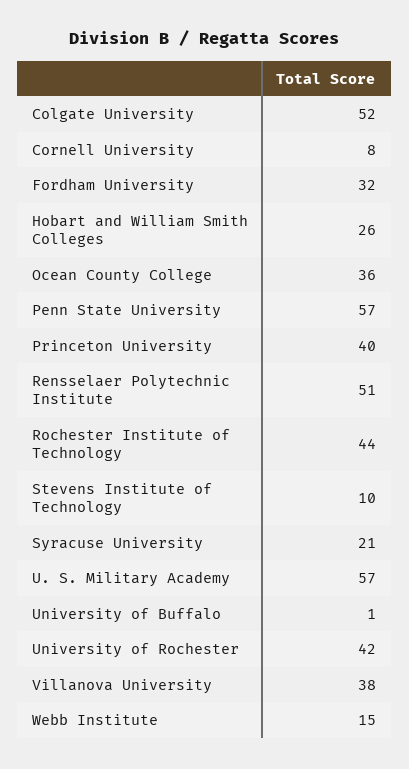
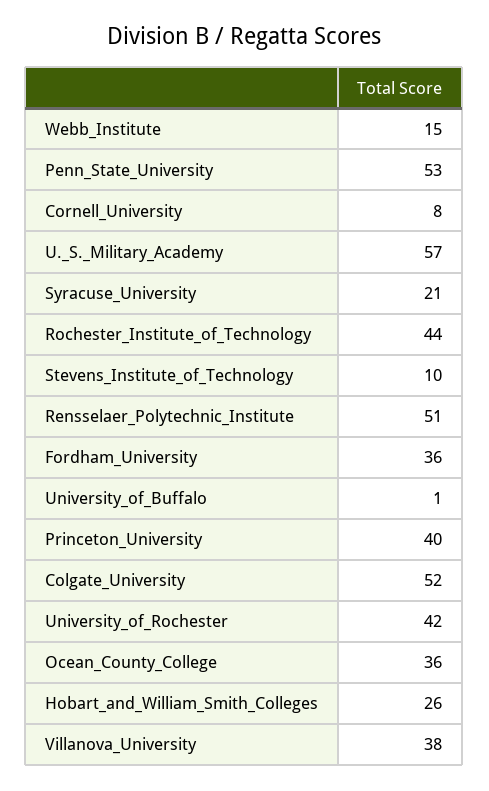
  {
    "Colgate University": 52,
    "Cornell University": 8,
-   "Fordham University": 32,
+   "Fordham University": 36,
    "Hobart and William Smith Colleges": 26,
    "Ocean County College": 36,
-   "Penn State University": 57,
+   "Penn State University": 53,
    "Princeton University": 40,
    "Rensselaer Polytechnic Institute": 51,
    "Rochester Institute of Technology": 44,
    "Stevens Institute of Technology": 10,
    "Syracuse University": 21,
    "U. S. Military Academy": 57,
    "University of Buffalo": 1,
    "University of Rochester": 42,
    "Villanova University": 38,
    "Webb Institute": 15
  }

